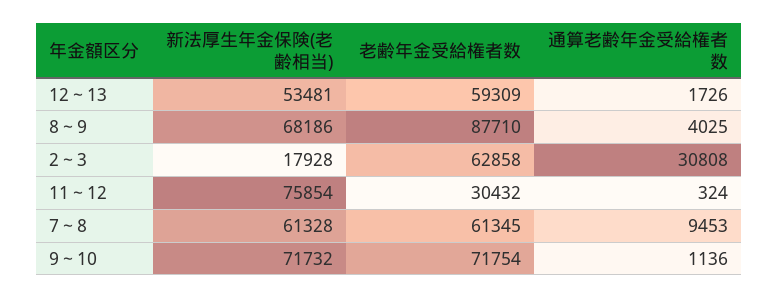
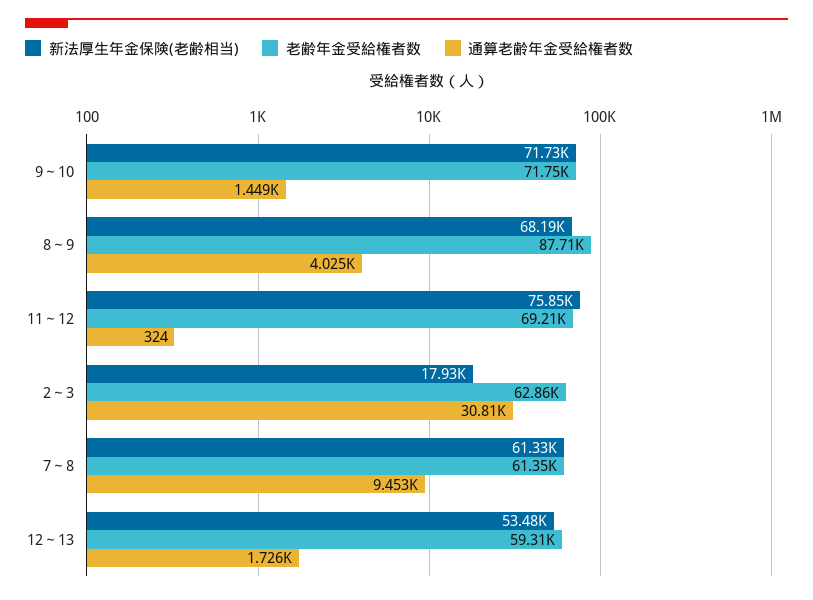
  {
    "新法厚生年金保険(老齢相当)": {
      "12～13": 53481,
      "8～9": 68186,
      "2～3": 17928,
      "11～12": 75854,
      "7～8": 61328,
      "9～10": 71732
    },
    "老齢年金受給権者数": {
      "12～13": 59309,
      "8～9": 87710,
      "2～3": 62858,
-     "11～12": 30432,
+     "11～12": 69210,
      "7～8": 61345,
      "9～10": 71754
    },
    "通算老齢年金受給権者数": {
      "12～13": 1726,
      "8～9": 4025,
      "2～3": 30808,
      "11～12": 324,
      "7～8": 9453,
-     "9～10": 1136
+     "9～10": 1449
    }
  }

